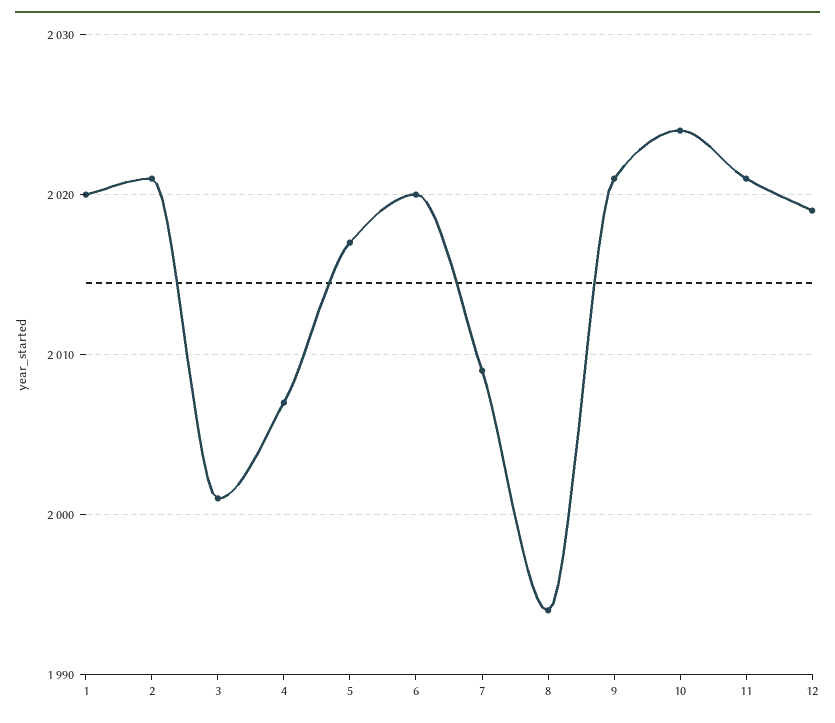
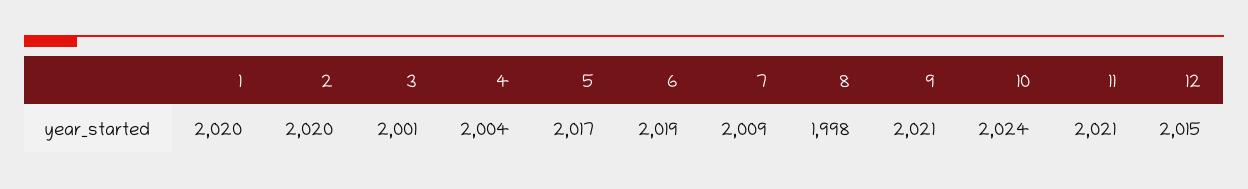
  {
    "1": 2020,
-   "2": 2021,
+   "2": 2020,
    "3": 2001,
-   "4": 2007,
+   "4": 2004,
    "5": 2017,
-   "6": 2020,
+   "6": 2019,
    "7": 2009,
-   "8": 1994,
+   "8": 1998,
    "9": 2021,
    "10": 2024,
    "11": 2021,
-   "12": 2019
+   "12": 2015
  }

